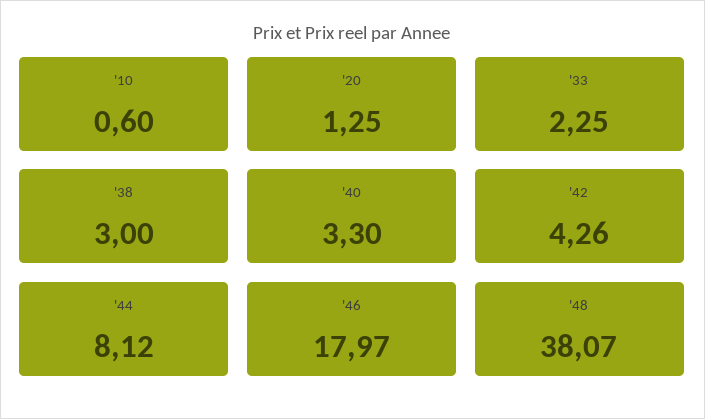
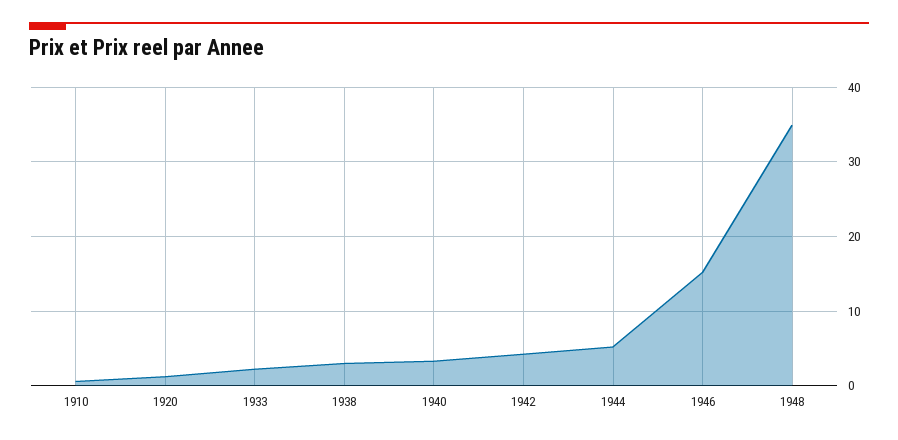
  {
    "'10": 0.6,
    "'20": 1.25,
    "'33": 2.25,
    "'38": 3,
    "'40": 3.3,
    "'42": 4.26,
-   "'44": 8.12,
+   "'44": 5,
-   "'46": 17.97,
+   "'46": 15,
-   "'48": 38.07
+   "'48": 35
  }

